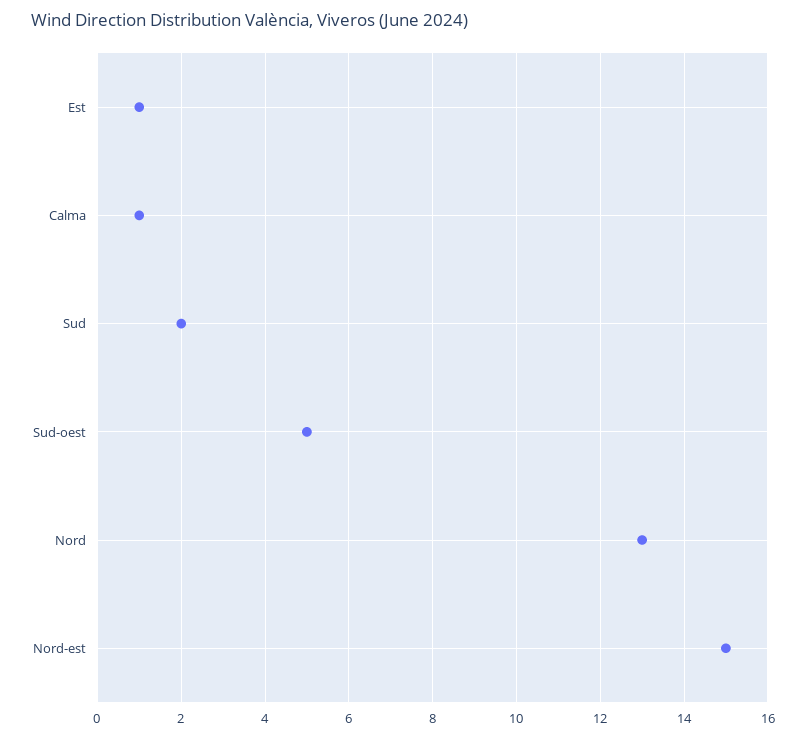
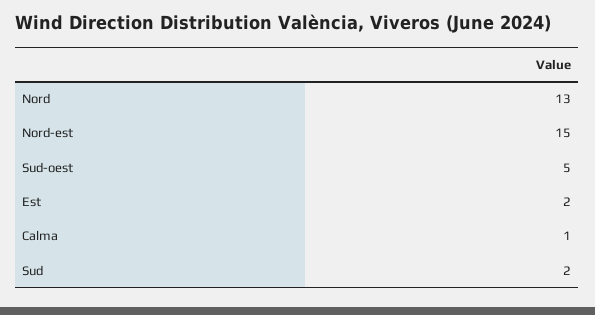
  {
-   "Est": 1,
+   "Est": 2,
    "Calma": 1,
    "Sud": 2,
    "Sud-oest": 5,
    "Nord": 13,
    "Nord-est": 15
  }

